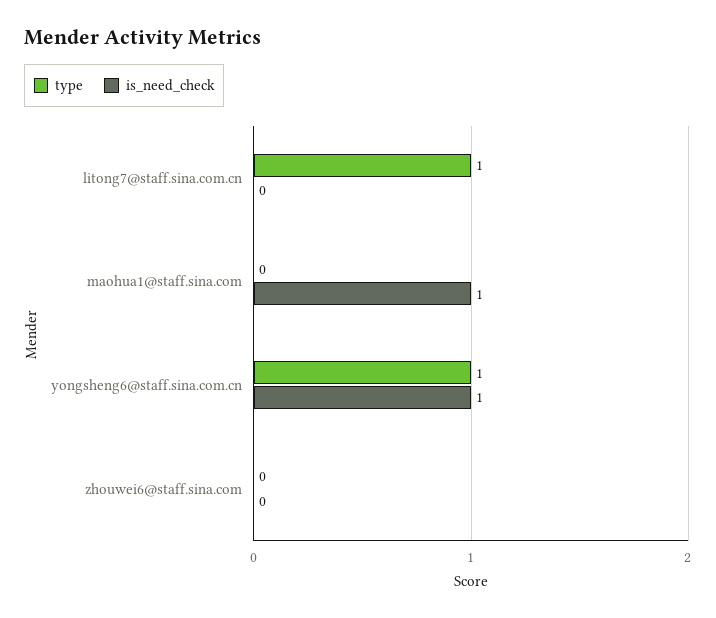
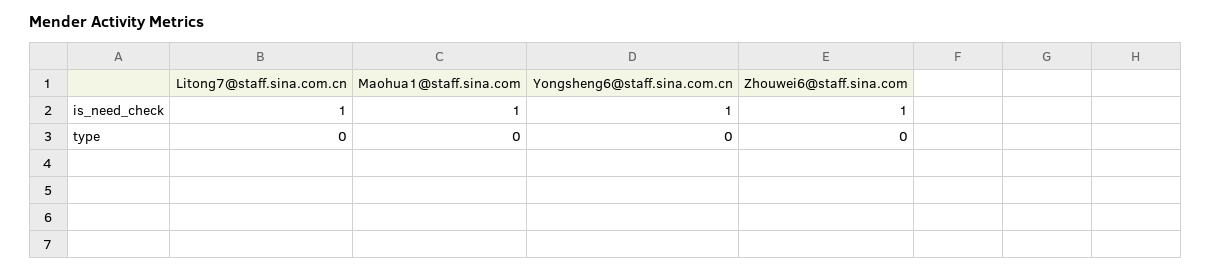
  {
    "type": {
-     "litong7@staff.sina.com.cn": 1,
+     "litong7@staff.sina.com.cn": 0,
      "maohua1@staff.sina.com": 0,
-     "yongsheng6@staff.sina.com.cn": 1,
+     "yongsheng6@staff.sina.com.cn": 0,
      "zhouwei6@staff.sina.com": 0
    },
    "is_need_check": {
-     "litong7@staff.sina.com.cn": 0,
+     "litong7@staff.sina.com.cn": 1,
      "maohua1@staff.sina.com": 1,
      "yongsheng6@staff.sina.com.cn": 1,
-     "zhouwei6@staff.sina.com": 0
+     "zhouwei6@staff.sina.com": 1
    }
  }

